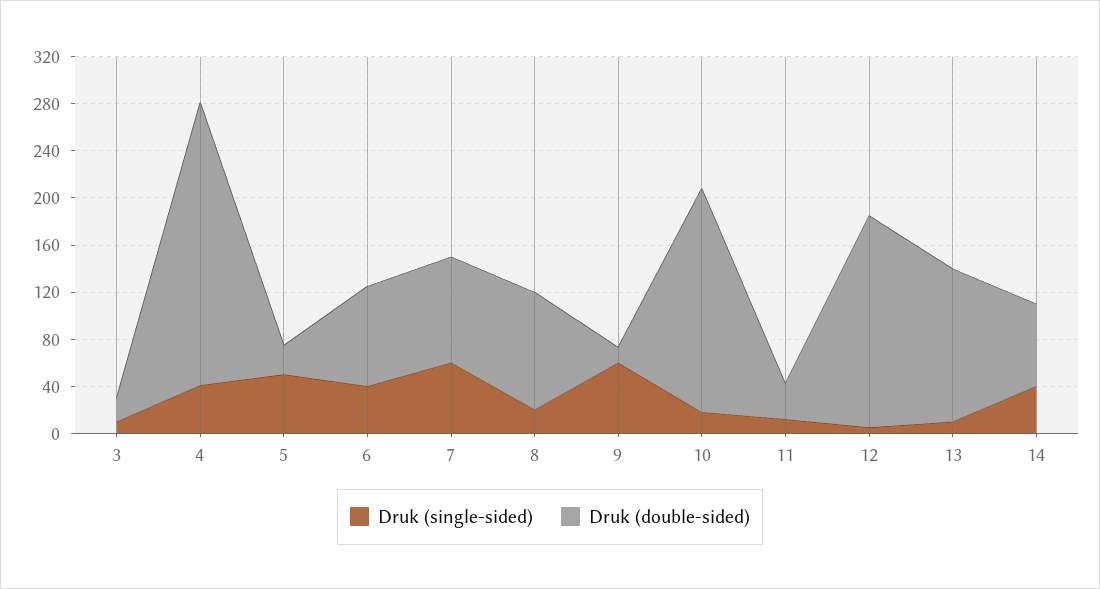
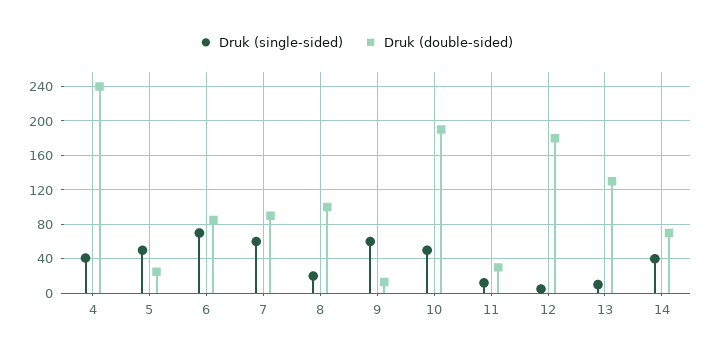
  {
    "Druk (single-sided)": {
-     "3": 10,
      "4": 40,
      "5": 50,
-     "6": 40,
+     "6": 70,
      "7": 60,
      "8": 20,
      "9": 60,
-     "10": 20,
+     "10": 50,
      "11": 10,
      "12": 10,
      "13": 10,
      "14": 40
    },
    "Druk (double-sided)": {
-     "3": 20,
      "4": 240,
      "5": 30,
      "6": 90,
      "7": 90,
      "8": 100,
      "9": 10,
      "10": 190,
      "11": 30,
      "12": 180,
      "13": 130,
      "14": 70
    }
  }

